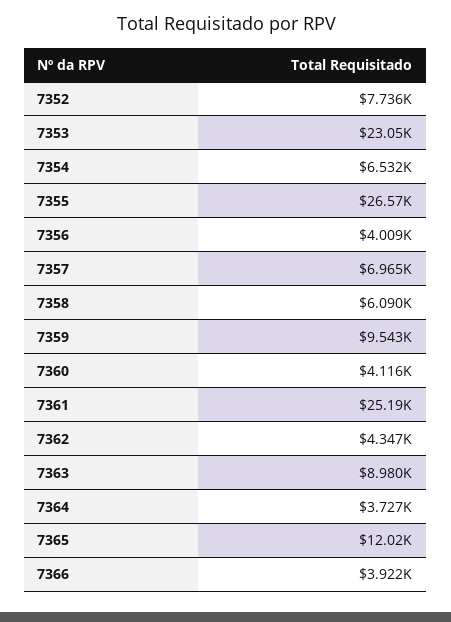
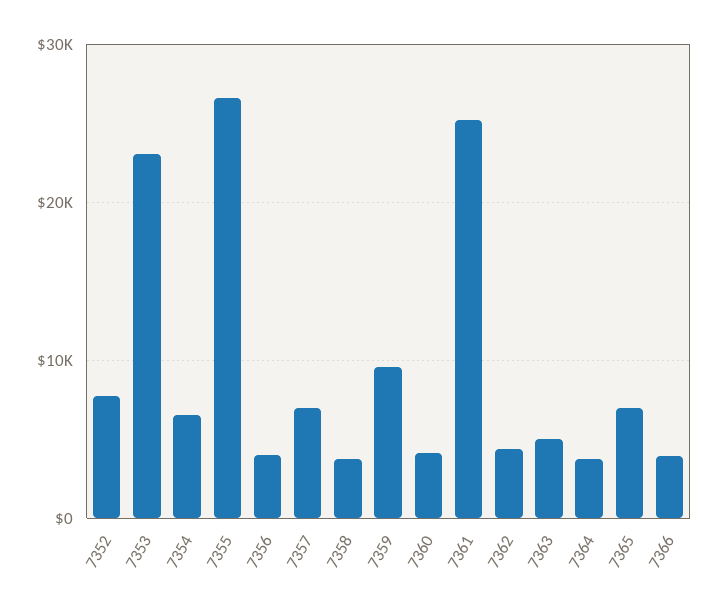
  {
    "7352": 7736,
    "7353": 23050,
    "7354": 6532,
    "7355": 26570,
    "7356": 4009,
    "7357": 6965,
-   "7358": 6090,
+   "7358": 4000,
    "7359": 9543,
    "7360": 4116,
    "7361": 25190,
    "7362": 4347,
-   "7363": 8980,
+   "7363": 5000,
    "7364": 3727,
-   "7365": 12020,
+   "7365": 7000,
    "7366": 3922
  }

